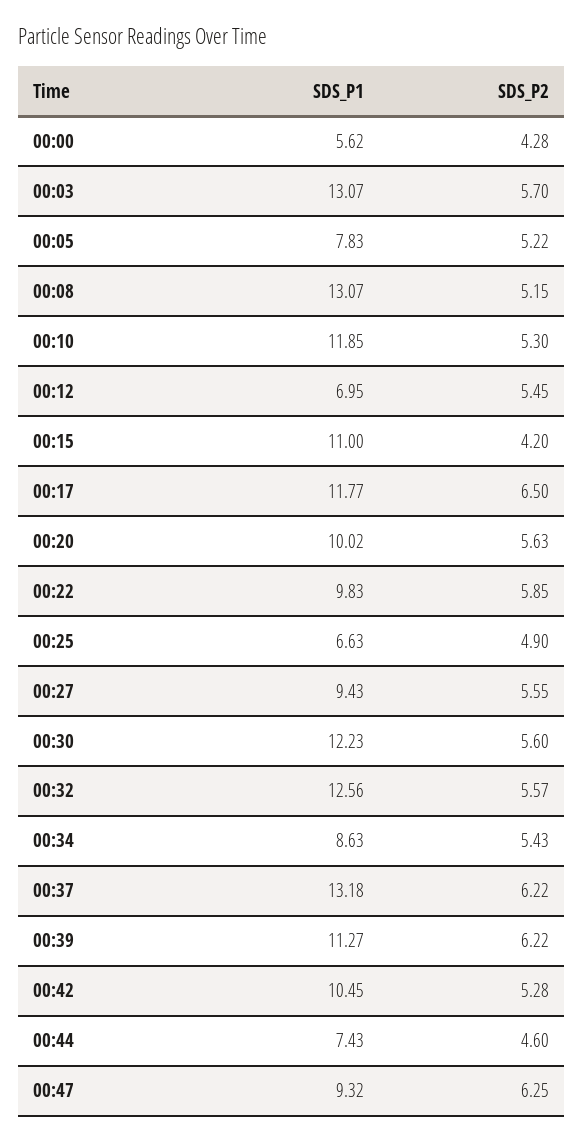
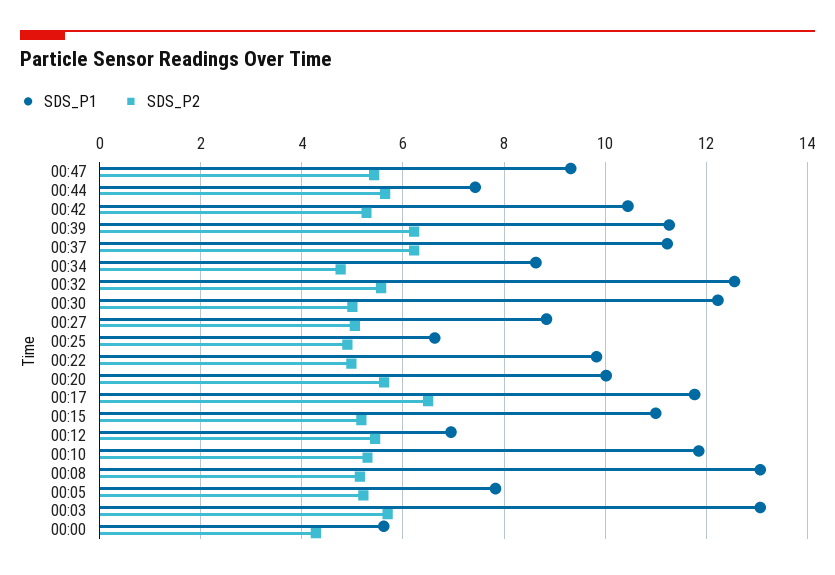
  {
    "SDS_P1": {
      "00:00": 5.62,
      "00:03": 13.07,
      "00:05": 7.83,
      "00:08": 13.07,
      "00:10": 11.85,
      "00:12": 6.95,
      "00:15": 11,
      "00:17": 11.77,
      "00:20": 10.02,
      "00:22": 9.83,
      "00:25": 6.63,
-     "00:27": 9.43,
+     "00:27": 8.8,
      "00:30": 12.23,
      "00:32": 12.56,
      "00:34": 8.63,
-     "00:37": 13.18,
+     "00:37": 11.2,
      "00:39": 11.27,
      "00:42": 10.45,
      "00:44": 7.43,
      "00:47": 9.32
    },
    "SDS_P2": {
      "00:00": 4.28,
      "00:03": 5.7,
      "00:05": 5.22,
      "00:08": 5.15,
      "00:10": 5.3,
      "00:12": 5.45,
-     "00:15": 4.2,
+     "00:15": 5.2,
      "00:17": 6.5,
      "00:20": 5.63,
-     "00:22": 5.85,
+     "00:22": 5,
      "00:25": 4.9,
-     "00:27": 5.55,
+     "00:27": 5,
-     "00:30": 5.6,
+     "00:30": 5,
      "00:32": 5.57,
-     "00:34": 5.43,
+     "00:34": 4.8,
      "00:37": 6.22,
      "00:39": 6.22,
      "00:42": 5.28,
-     "00:44": 4.6,
+     "00:44": 5.6,
-     "00:47": 6.25
+     "00:47": 5.4
    }
  }

